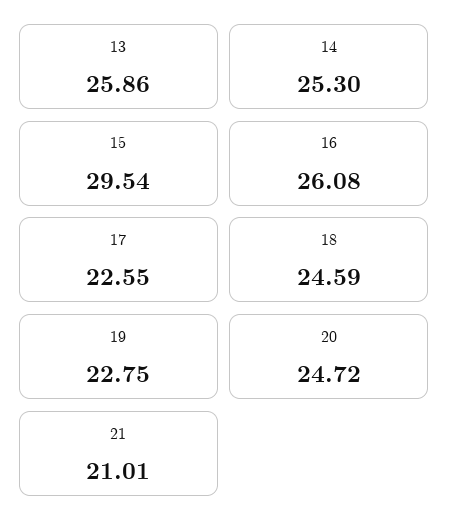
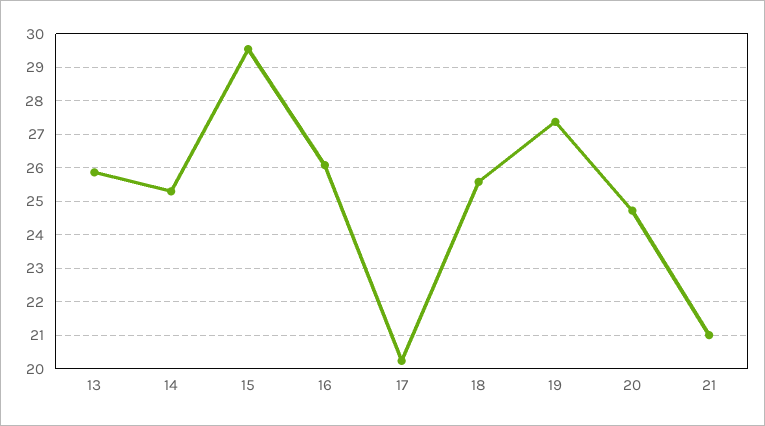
  {
    "13": 25.86,
    "14": 25.3,
    "15": 29.54,
    "16": 26.08,
-   "17": 22.55,
+   "17": 20.2,
-   "18": 24.59,
+   "18": 25.6,
-   "19": 22.75,
+   "19": 27.4,
    "20": 24.72,
    "21": 21.01
  }

